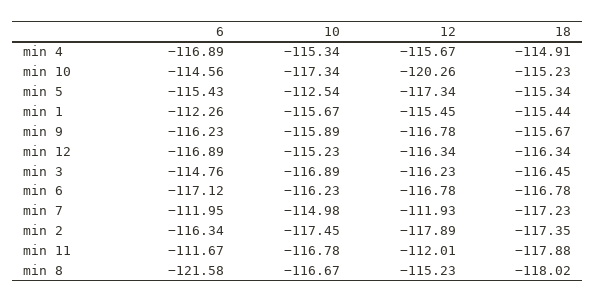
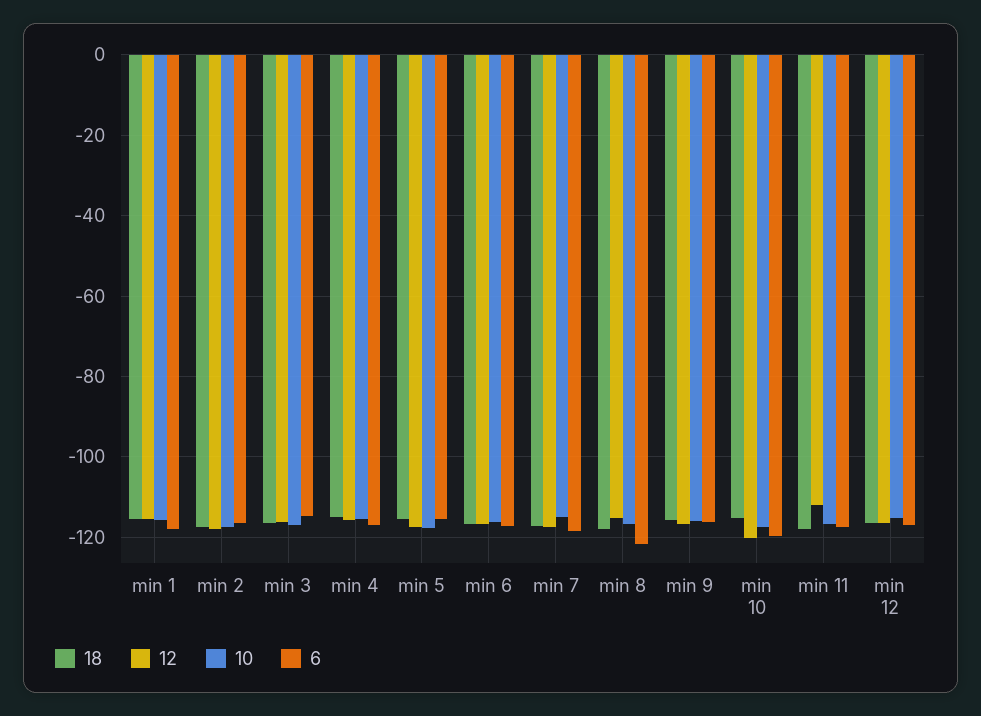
  {
    "6": {
      "min 4": -116.89,
-     "min 10": -114.56,
+     "min 10": -120,
      "min 5": -115.43,
-     "min 1": -112.26,
+     "min 1": -118,
      "min 9": -116.23,
      "min 12": -116.89,
      "min 3": -114.76,
      "min 6": -117.12,
-     "min 7": -111.95,
+     "min 7": -118,
      "min 2": -116.34,
-     "min 11": -111.67,
+     "min 11": -118,
      "min 8": -121.58
    },
    "10": {
      "min 4": -115.34,
      "min 10": -117.34,
-     "min 5": -112.54,
+     "min 5": -118,
      "min 1": -115.67,
      "min 9": -115.89,
      "min 12": -115.23,
      "min 3": -116.89,
      "min 6": -116.23,
      "min 7": -114.98,
      "min 2": -117.45,
      "min 11": -116.78,
      "min 8": -116.67
    },
    "12": {
      "min 4": -115.67,
      "min 10": -120.26,
      "min 5": -117.34,
      "min 1": -115.45,
      "min 9": -116.78,
      "min 12": -116.34,
      "min 3": -116.23,
      "min 6": -116.78,
-     "min 7": -111.93,
+     "min 7": -118,
      "min 2": -117.89,
      "min 11": -112.01,
      "min 8": -115.23
    },
    "18": {
      "min 4": -114.91,
      "min 10": -115.23,
      "min 5": -115.34,
      "min 1": -115.44,
      "min 9": -115.67,
      "min 12": -116.34,
      "min 3": -116.45,
      "min 6": -116.78,
      "min 7": -117.23,
      "min 2": -117.35,
      "min 11": -117.88,
      "min 8": -118.02
    }
  }

